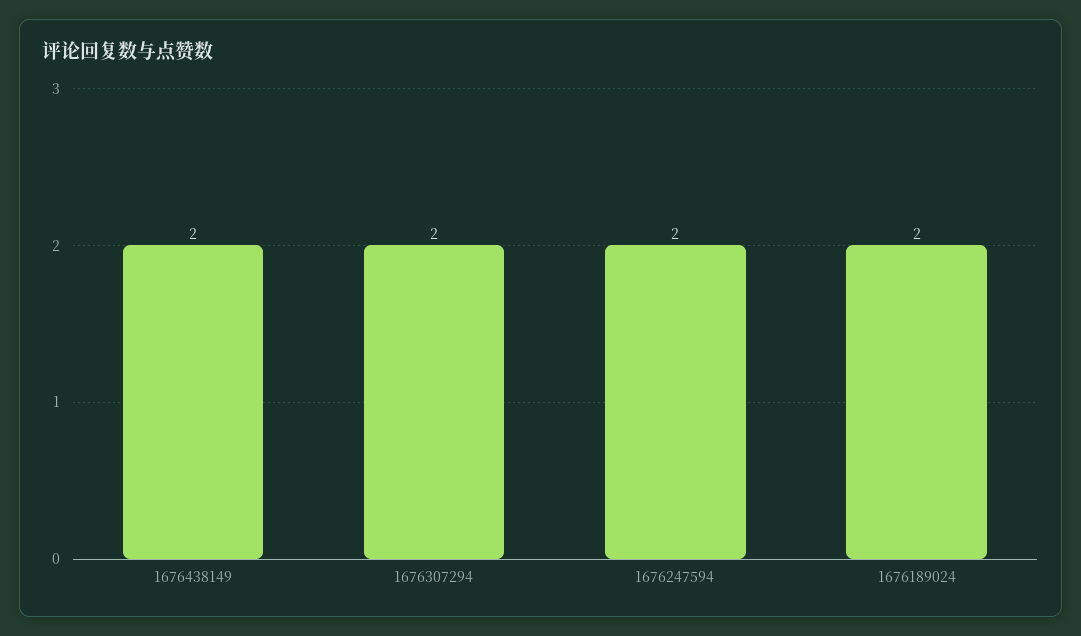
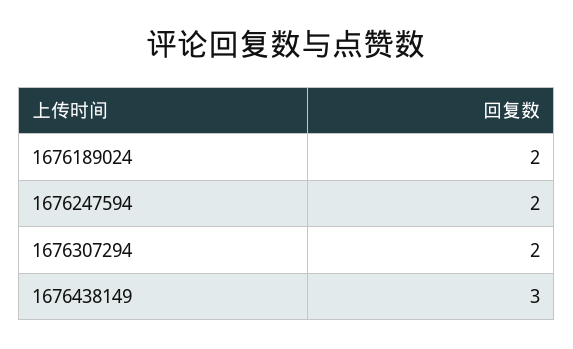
  {
-   "1676438149": 2,
+   "1676438149": 3,
    "1676307294": 2,
    "1676247594": 2,
    "1676189024": 2
  }

